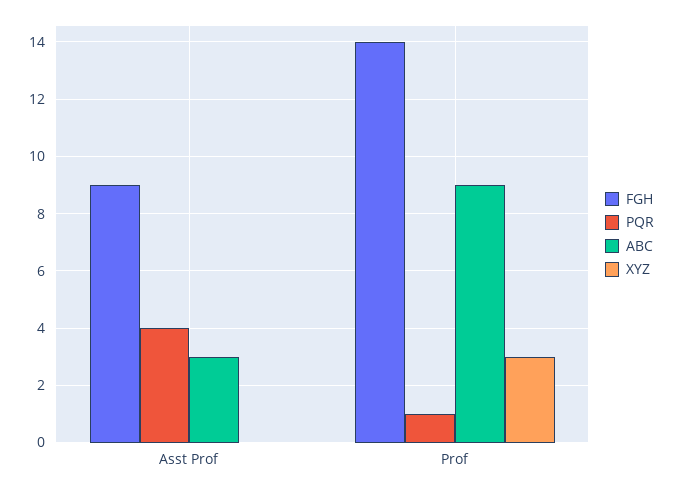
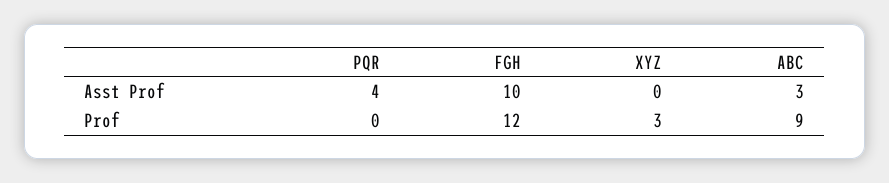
  {
    "FGH": {
-     "Asst Prof": 9,
+     "Asst Prof": 10,
-     "Prof": 14
+     "Prof": 12
    },
    "PQR": {
      "Asst Prof": 4,
-     "Prof": 1
+     "Prof": 0
    },
    "ABC": {
      "Asst Prof": 3,
      "Prof": 9
    },
    "XYZ": {
      "Asst Prof": 0,
      "Prof": 3
    }
  }

